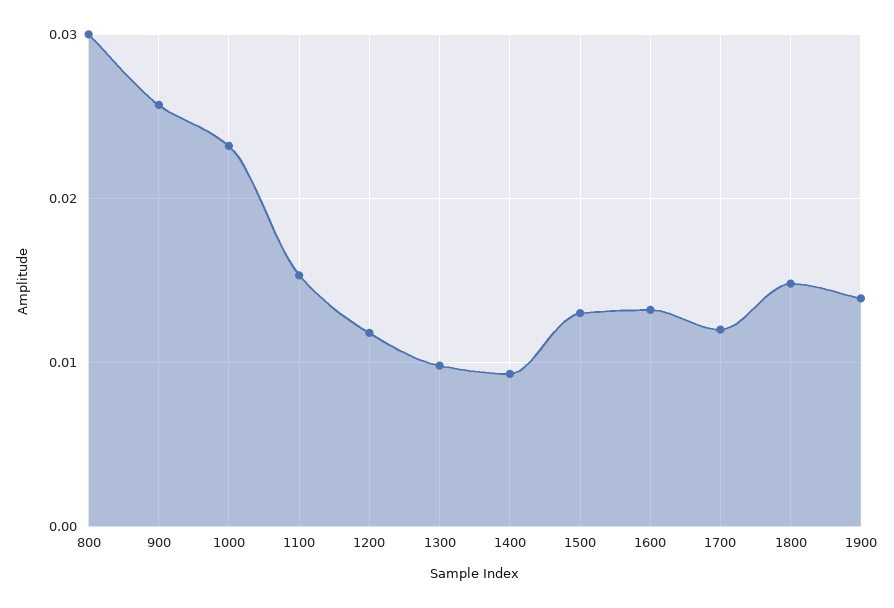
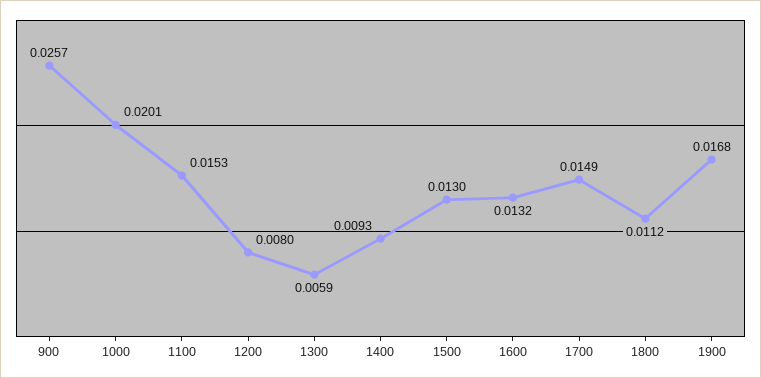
  {
-   "800": 0.03,
    "900": 0.0257,
-   "1000": 0.023,
+   "1000": 0.0201,
    "1100": 0.0153,
-   "1200": 0.012,
+   "1200": 0.008,
-   "1300": 0.01,
+   "1300": 0.0059,
    "1400": 0.0093,
    "1500": 0.013,
    "1600": 0.0132,
-   "1700": 0.012,
+   "1700": 0.0149,
-   "1800": 0.015,
+   "1800": 0.0112,
-   "1900": 0.014
+   "1900": 0.0168
  }

